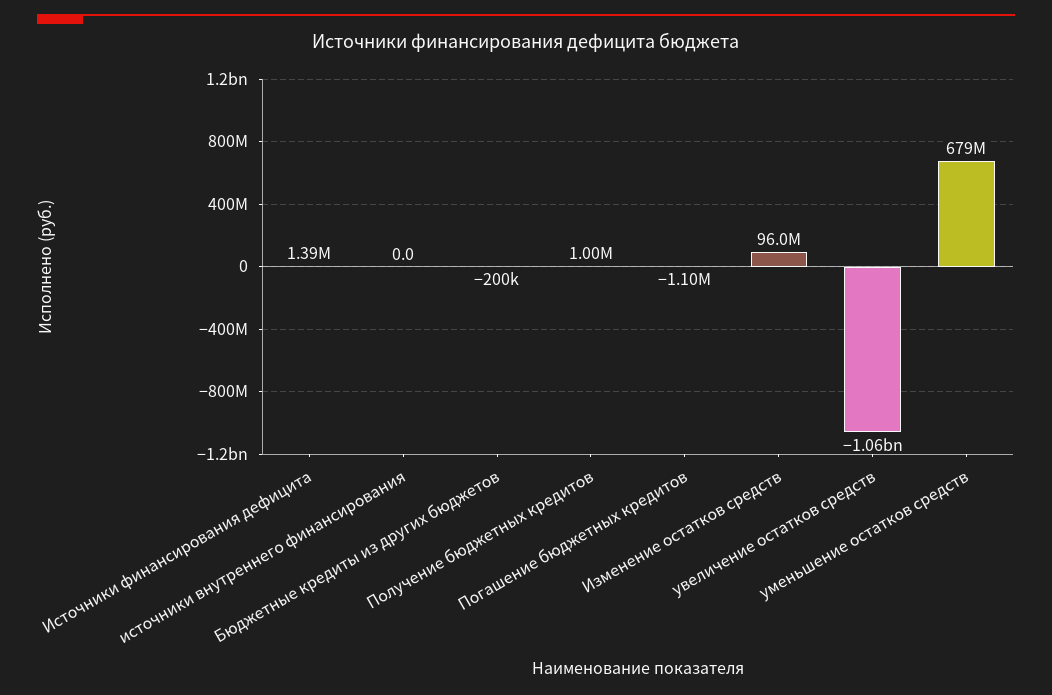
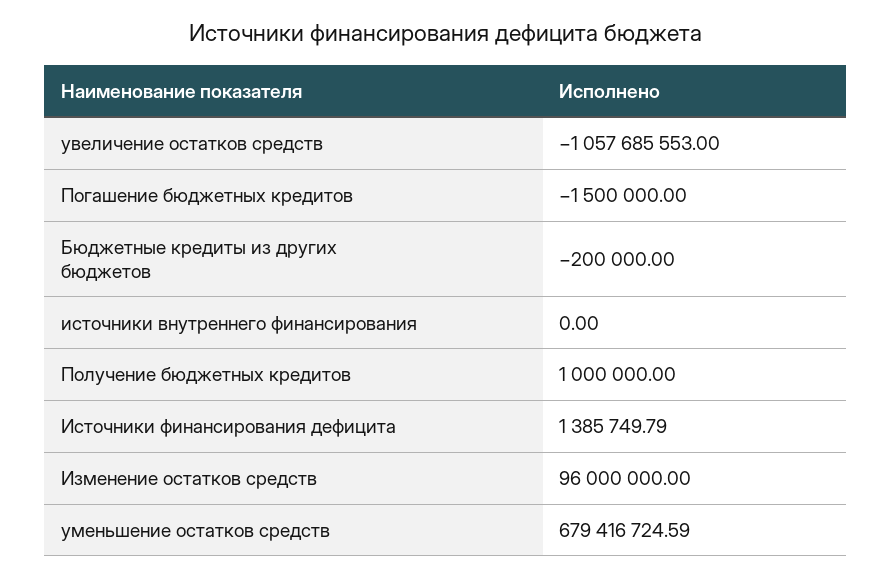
  {
    "Источники финансирования дефицита": 1385749.79,
    "источники внутреннего финансирования": 0,
    "Бюджетные кредиты из других бюджетов": -200000,
    "Получение бюджетных кредитов": 1000000,
-   "Погашение бюджетных кредитов": -1100000,
+   "Погашение бюджетных кредитов": -1500000,
    "Изменение остатков средств": 96000000,
    "увеличение остатков средств": -1057685553,
    "уменьшение остатков средств": 679416724.59
  }

